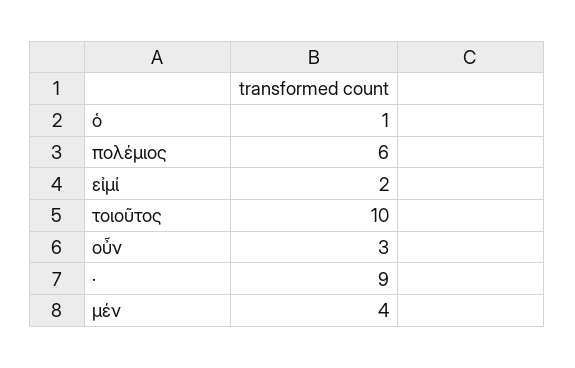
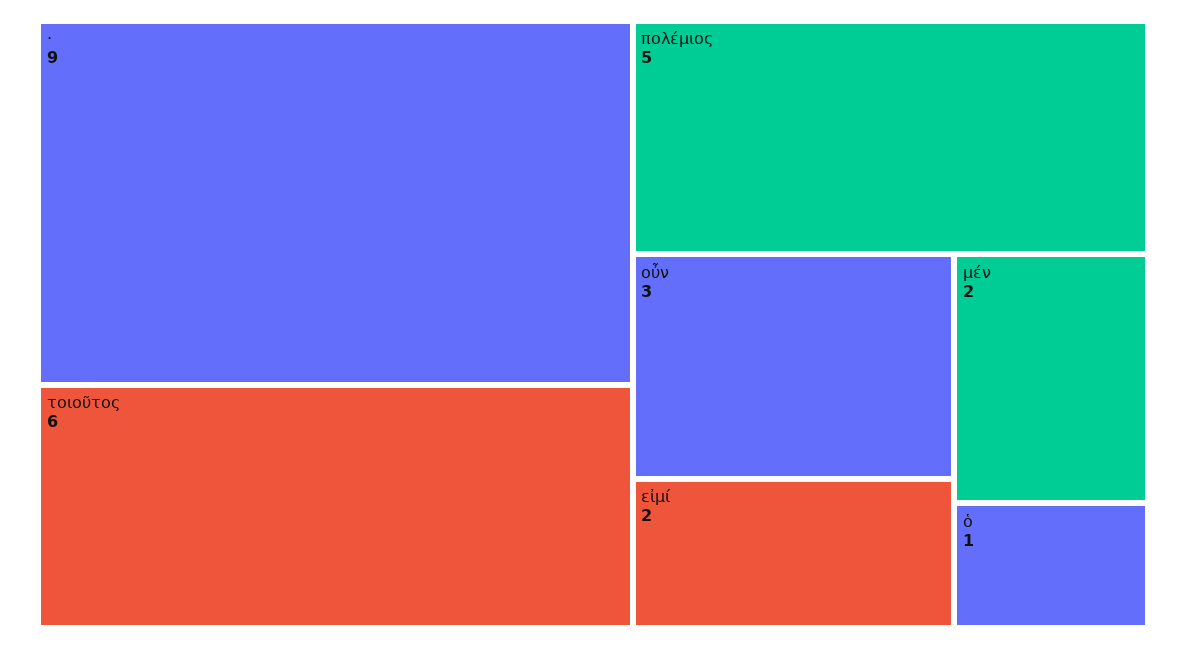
  {
    "ὁ": 1,
-   "πολέμιος": 6,
+   "πολέμιος": 5,
    "εἰμί": 2,
-   "τοιοῦτος": 10,
+   "τοιοῦτος": 6,
    "οὖν": 3,
    "·": 9,
-   "μέν": 4
+   "μέν": 2
  }

